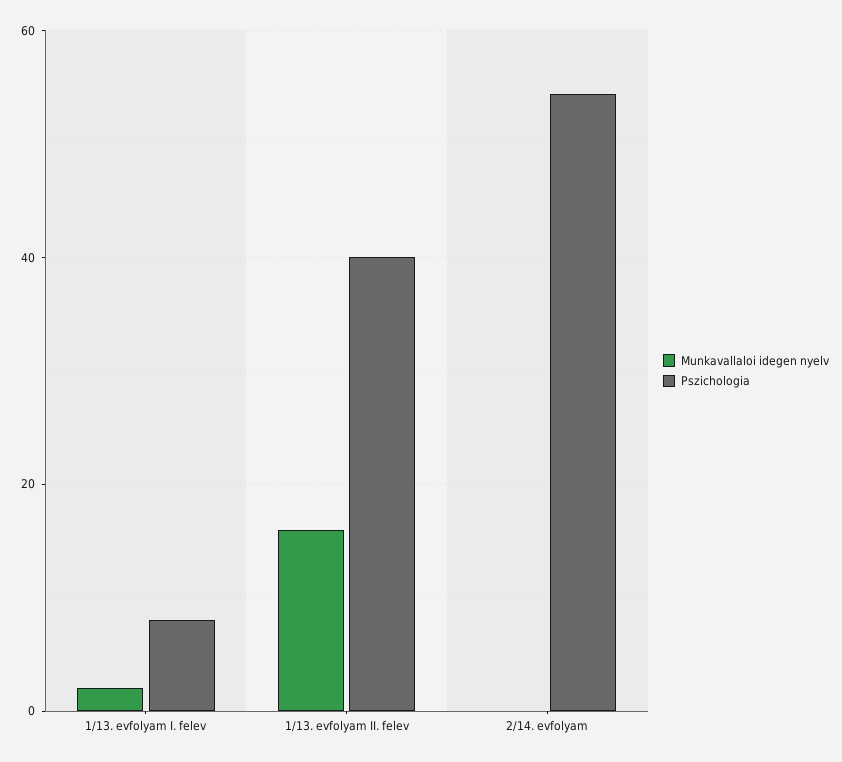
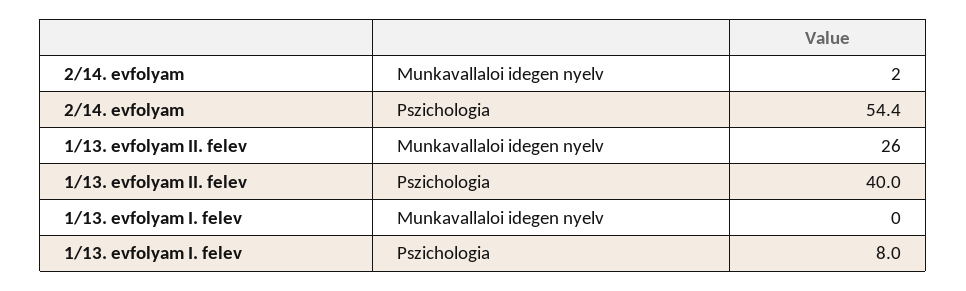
  {
    "Munkavallaloi idegen nyelv": {
-     "1/13. evfolyam I. felev": 2,
+     "1/13. evfolyam I. felev": 0,
-     "1/13. evfolyam II. felev": 16,
+     "1/13. evfolyam II. felev": 26,
-     "2/14. evfolyam": 0
+     "2/14. evfolyam": 2
    },
    "Pszichologia": {
      "1/13. evfolyam I. felev": 8,
      "1/13. evfolyam II. felev": 40,
      "2/14. evfolyam": 54.4
    }
  }

